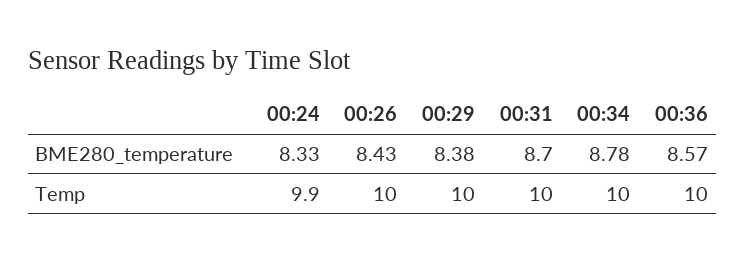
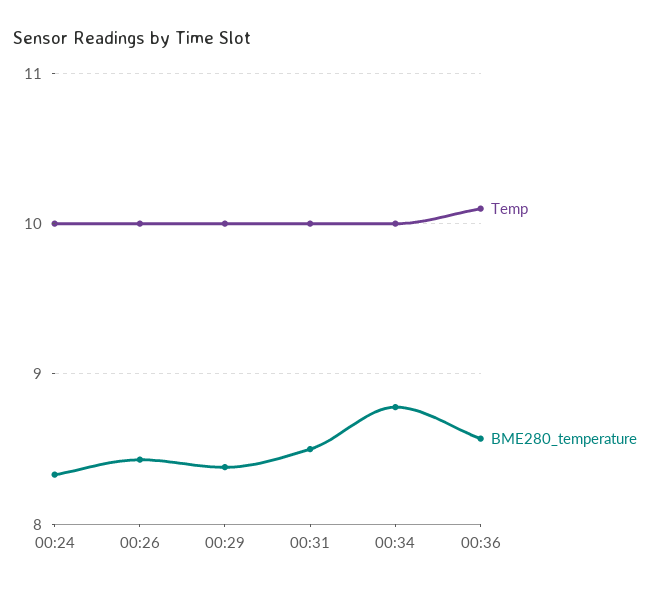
  {
    "BME280_temperature": {
      "00:24": 8.33,
      "00:26": 8.43,
      "00:29": 8.38,
-     "00:31": 8.7,
+     "00:31": 8.5,
      "00:34": 8.78,
      "00:36": 8.57
    },
    "Temp": {
-     "00:24": 9.9,
+     "00:24": 10,
      "00:26": 10,
      "00:29": 10,
      "00:31": 10,
      "00:34": 10,
-     "00:36": 10
+     "00:36": 10.1
    }
  }

